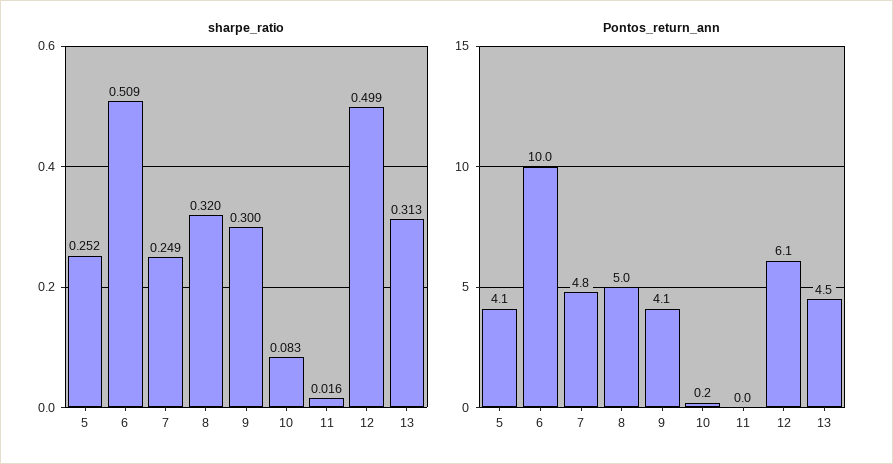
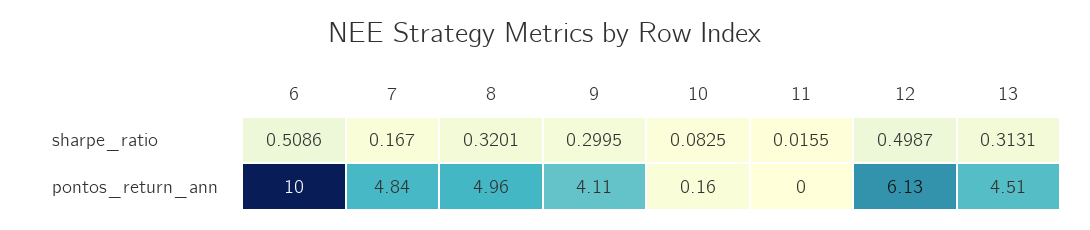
  {
    "sharpe_ratio": {
-     "5": 0.252,
      "6": 0.5086,
-     "7": 0.249,
+     "7": 0.167,
      "8": 0.3201,
      "9": 0.2995,
      "10": 0.0825,
      "11": 0.0155,
      "12": 0.4987,
      "13": 0.3131
    },
    "Pontos_return_ann": {
-     "5": 4.1,
      "6": 10,
      "7": 4.84,
      "8": 4.96,
      "9": 4.11,
      "10": 0.16,
      "11": 0,
      "12": 6.13,
      "13": 4.51
    }
  }

